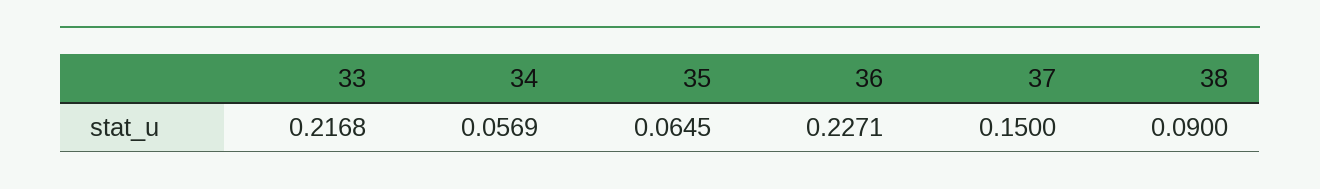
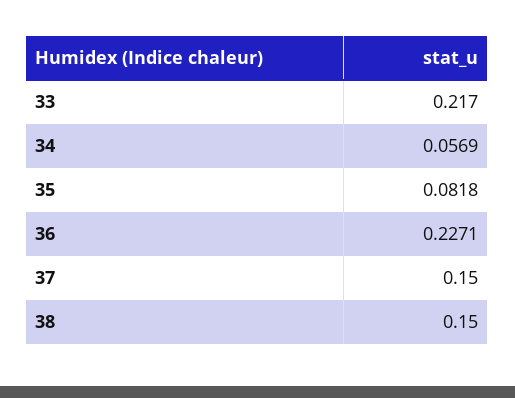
  {
-   "33": 0.2168,
+   "33": 0.217,
    "34": 0.0569,
-   "35": 0.0645,
+   "35": 0.0818,
    "36": 0.2271,
    "37": 0.15,
-   "38": 0.09
+   "38": 0.15
  }

